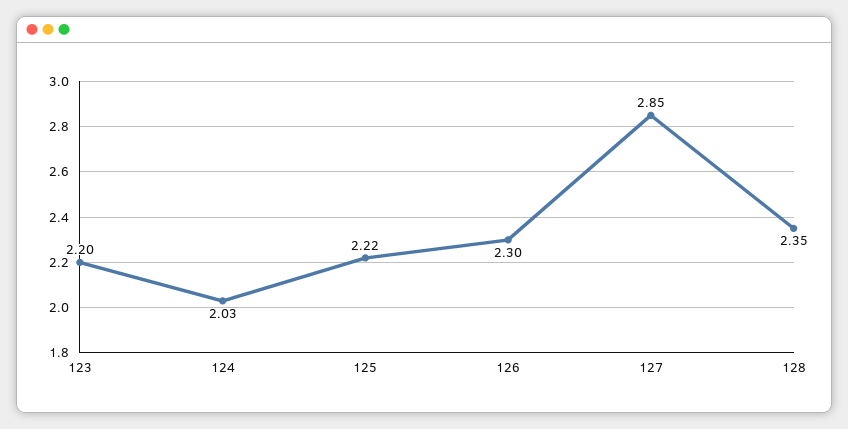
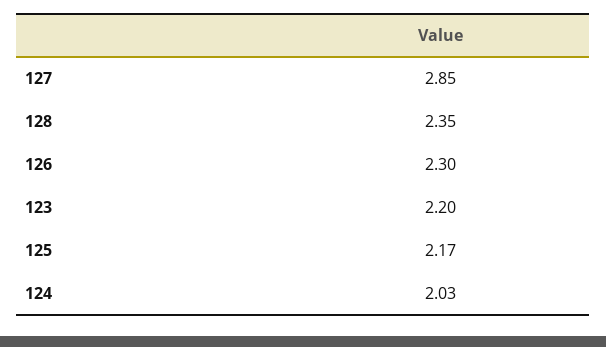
  {
    "123": 2.2,
    "124": 2.03,
-   "125": 2.22,
+   "125": 2.17,
    "126": 2.3,
    "127": 2.85,
    "128": 2.35
  }

